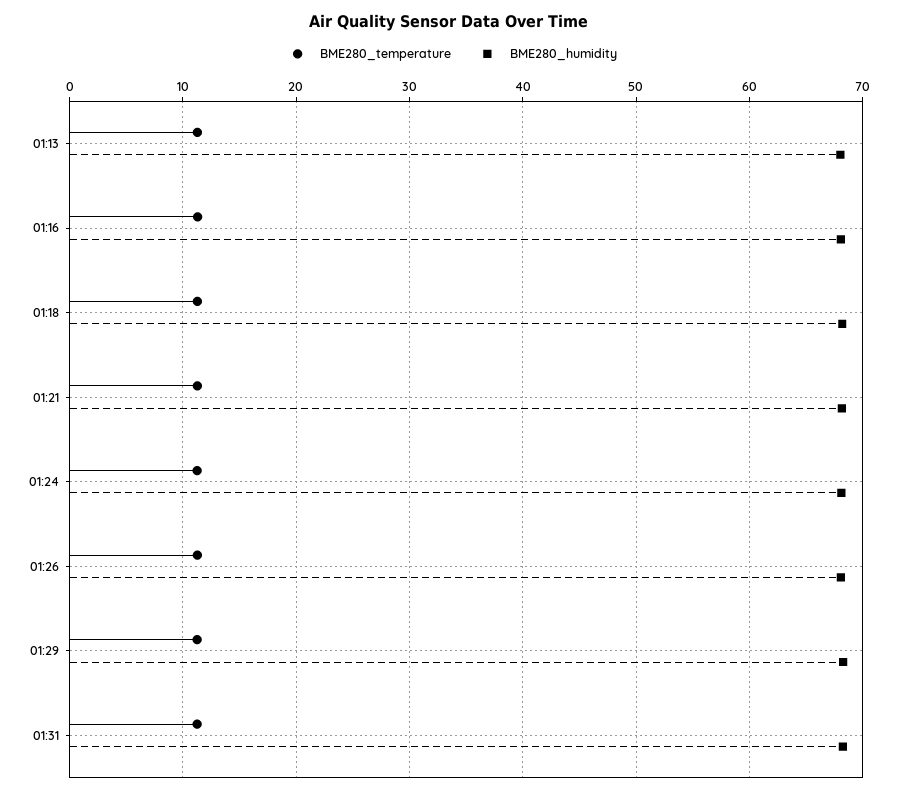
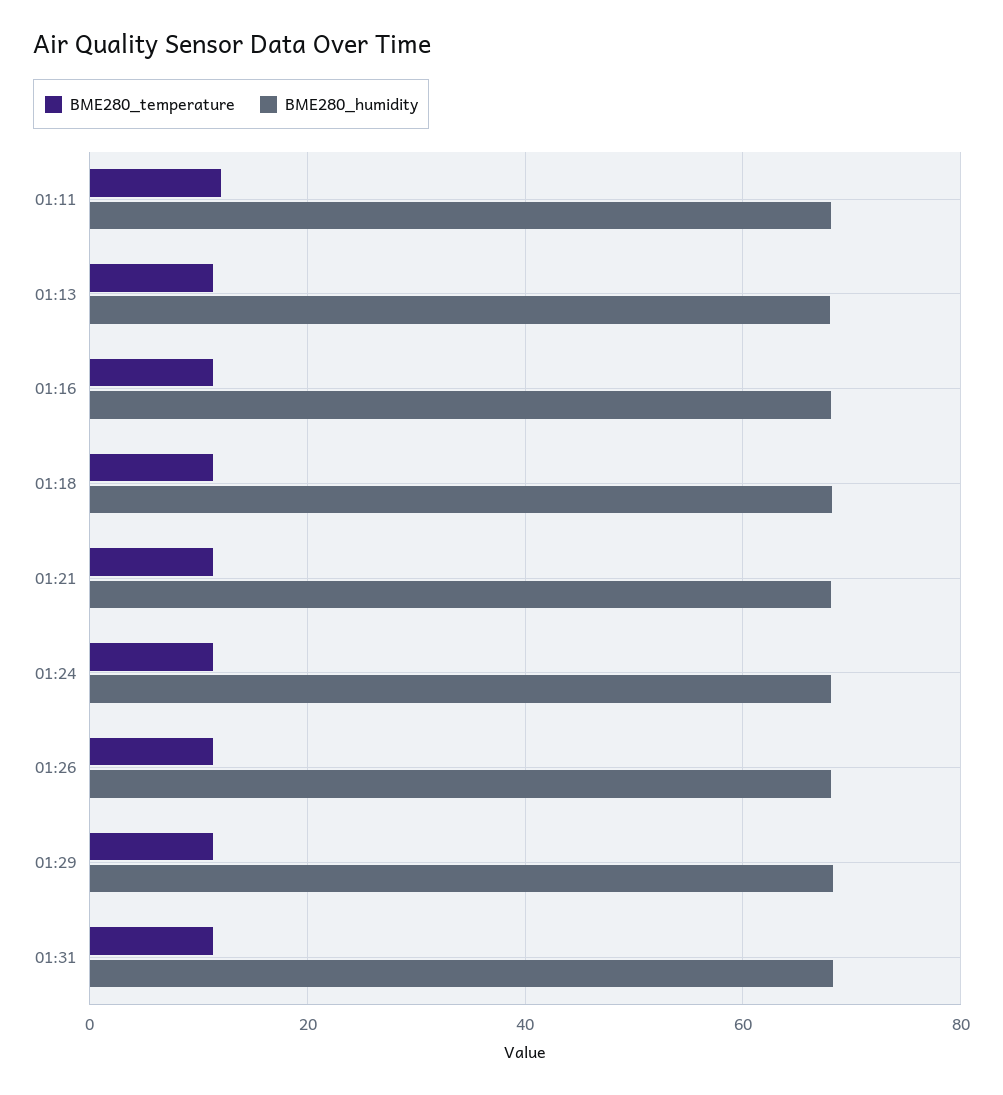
  {
    "BME280_temperature": {
      "01:13": 11,
      "01:16": 11,
      "01:18": 11,
      "01:21": 11,
      "01:24": 11,
      "01:26": 11,
      "01:29": 11,
-     "01:31": 11
+     "01:31": 11,
+     "01:11": 12
    },
    "BME280_humidity": {
      "01:13": 68,
      "01:16": 68,
      "01:18": 68,
      "01:21": 68,
      "01:24": 68,
      "01:26": 68,
      "01:29": 68,
-     "01:31": 68
+     "01:31": 68,
+     "01:11": 68
    }
  }

